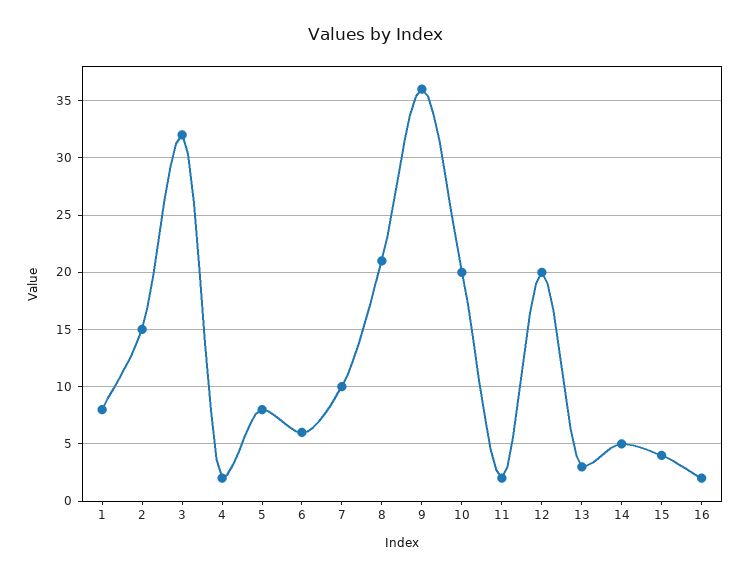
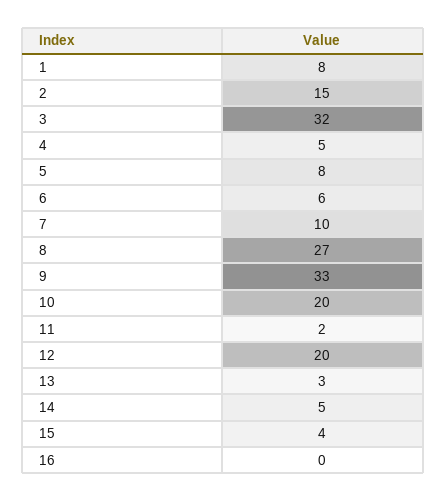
  {
    "1": 8,
    "2": 15,
    "3": 32,
-   "4": 2,
+   "4": 5,
    "5": 8,
    "6": 6,
    "7": 10,
-   "8": 21,
+   "8": 27,
-   "9": 36,
+   "9": 33,
    "10": 20,
    "11": 2,
    "12": 20,
    "13": 3,
    "14": 5,
    "15": 4,
-   "16": 2
+   "16": 0
  }

